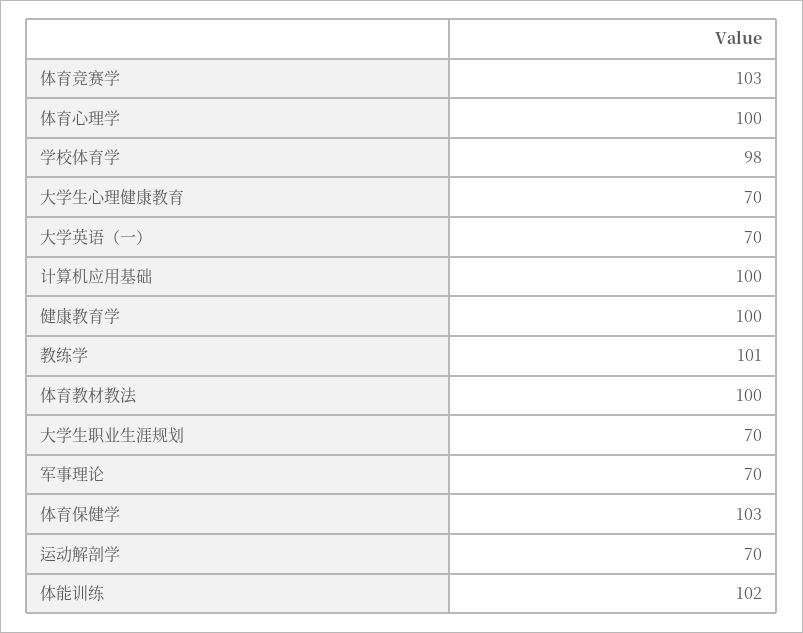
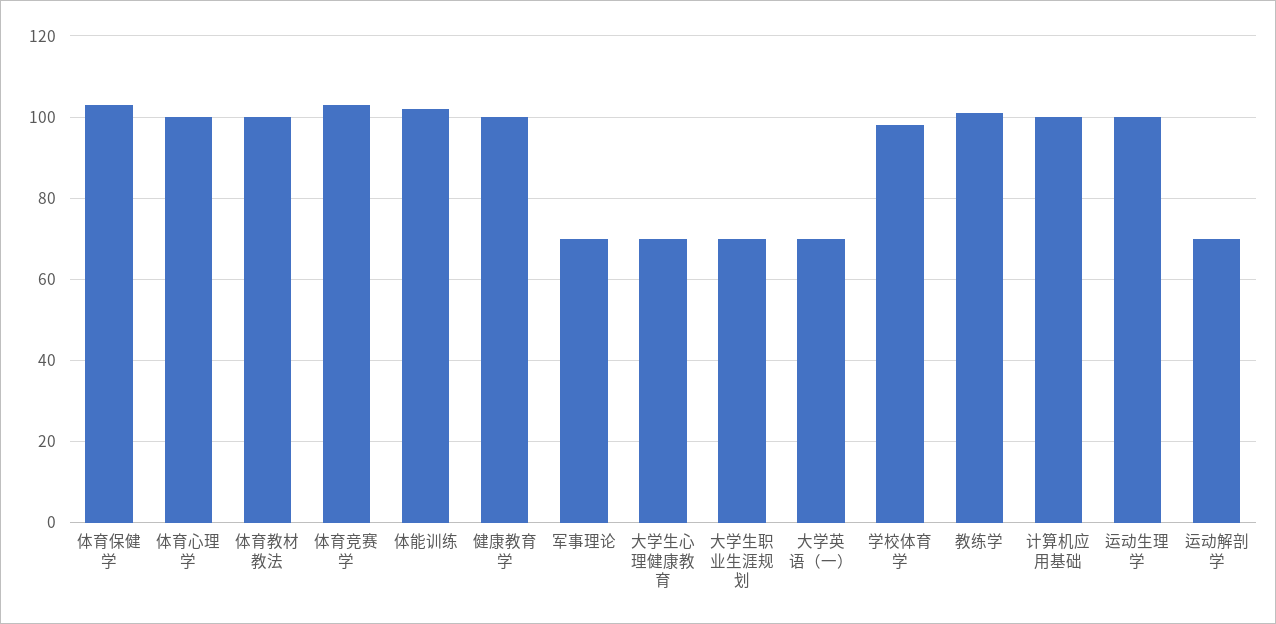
  {
    "体育竞赛学": 103,
    "体育心理学": 100,
    "学校体育学": 98,
    "大学生心理健康教育": 70,
    "大学英语（一）": 70,
    "计算机应用基础": 100,
    "健康教育学": 100,
    "教练学": 101,
    "体育教材教法": 100,
    "大学生职业生涯规划": 70,
    "军事理论": 70,
    "体育保健学": 103,
    "运动解剖学": 70,
-   "体能训练": 102
+   "体能训练": 102,
+   "运动生理学": 100
  }

